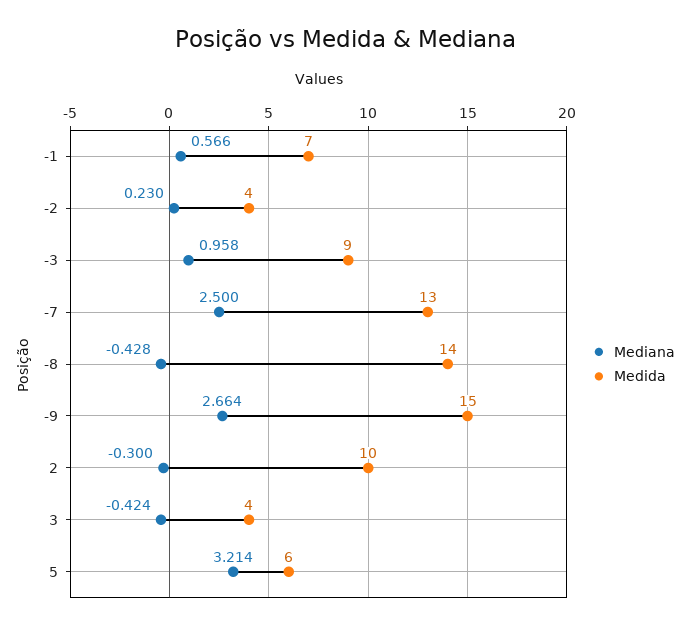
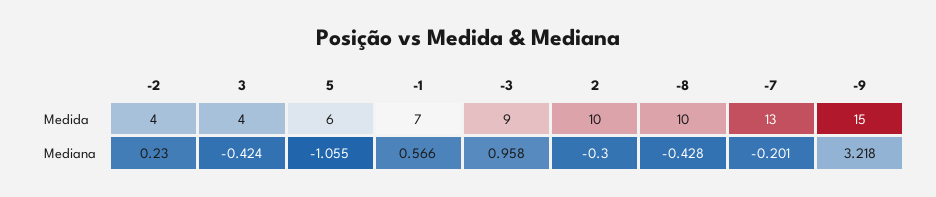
  {
    "Mediana": {
      "-1": 0.566,
      "-2": 0.23,
      "-3": 0.958,
-     "-7": 2.5,
+     "-7": -0.201,
      "-8": -0.428,
-     "-9": 2.664,
+     "-9": 3.218,
      "2": -0.3,
      "3": -0.424,
-     "5": 3.214
+     "5": -1.055
    },
    "Medida": {
      "-1": 7,
      "-2": 4,
      "-3": 9,
      "-7": 13,
-     "-8": 14,
+     "-8": 10,
      "-9": 15,
      "2": 10,
      "3": 4,
      "5": 6
    }
  }

